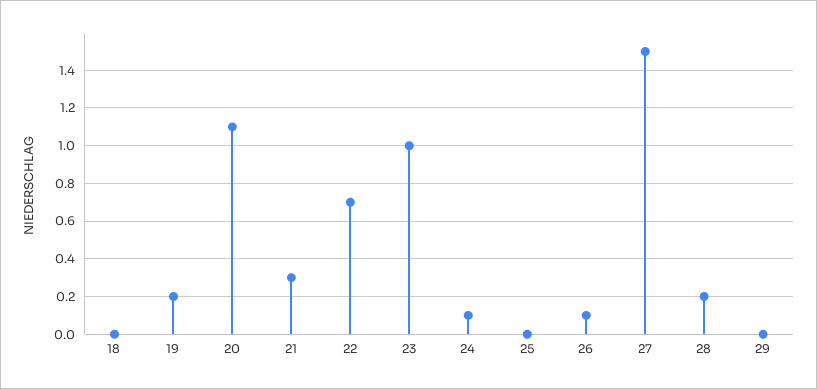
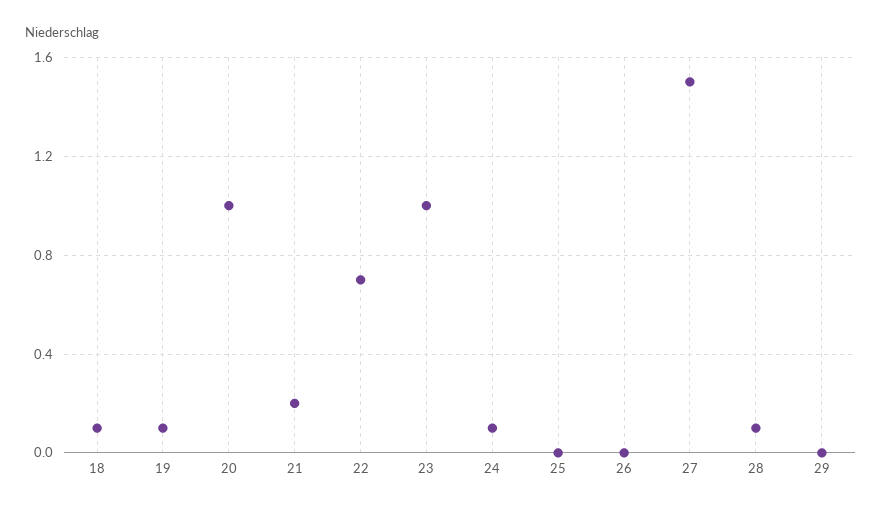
  {
-   "18": 0,
+   "18": 0.1,
-   "19": 0.2,
+   "19": 0.1,
-   "20": 1.1,
+   "20": 1,
-   "21": 0.3,
+   "21": 0.2,
    "22": 0.7,
    "23": 1,
    "24": 0.1,
    "25": 0,
-   "26": 0.1,
+   "26": 0,
    "27": 1.5,
-   "28": 0.2,
+   "28": 0.1,
    "29": 0
  }

